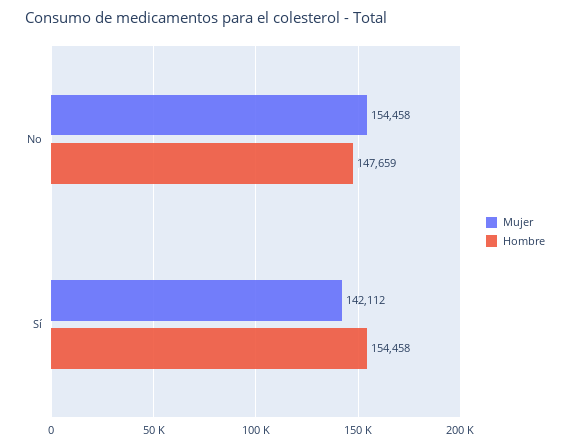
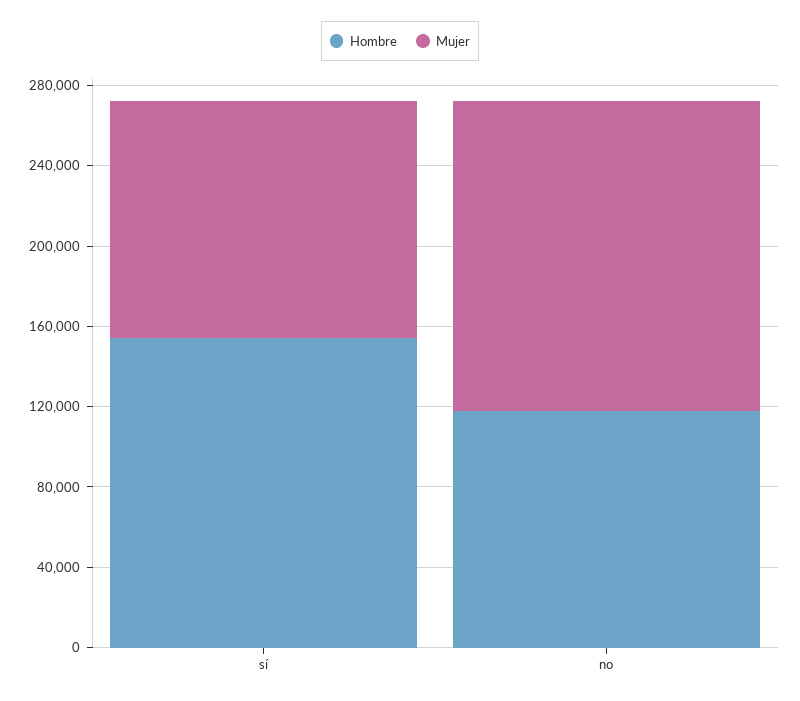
  {
    "Mujer": {
      "No": 154458,
-     "Sí": 142112
+     "Sí": 120000
    },
    "Hombre": {
-     "No": 147659,
+     "No": 120000,
      "Sí": 154458
    }
  }

